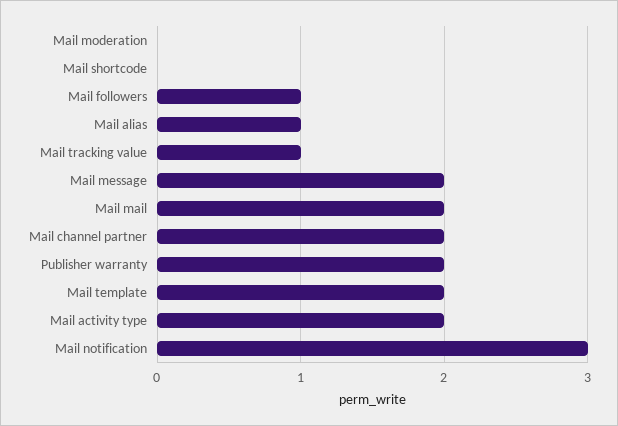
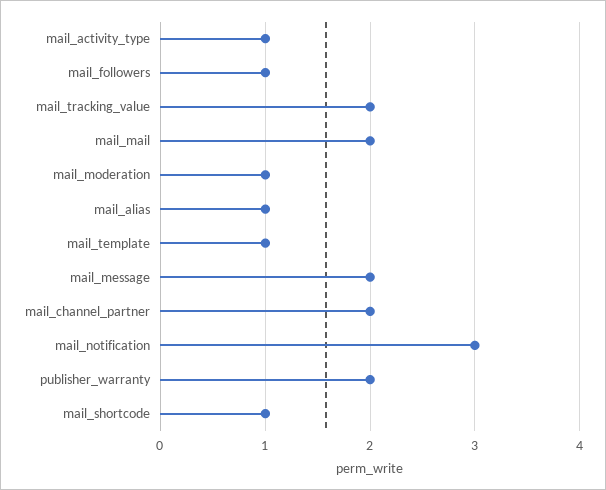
  {
-   "Mail moderation": 0,
+   "Mail moderation": 1,
-   "Mail shortcode": 0,
+   "Mail shortcode": 1,
    "Mail followers": 1,
    "Mail alias": 1,
-   "Mail tracking value": 1,
+   "Mail tracking value": 2,
    "Mail message": 2,
    "Mail mail": 2,
    "Mail channel partner": 2,
    "Publisher warranty": 2,
-   "Mail template": 2,
+   "Mail template": 1,
-   "Mail activity type": 2,
+   "Mail activity type": 1,
    "Mail notification": 3
  }

